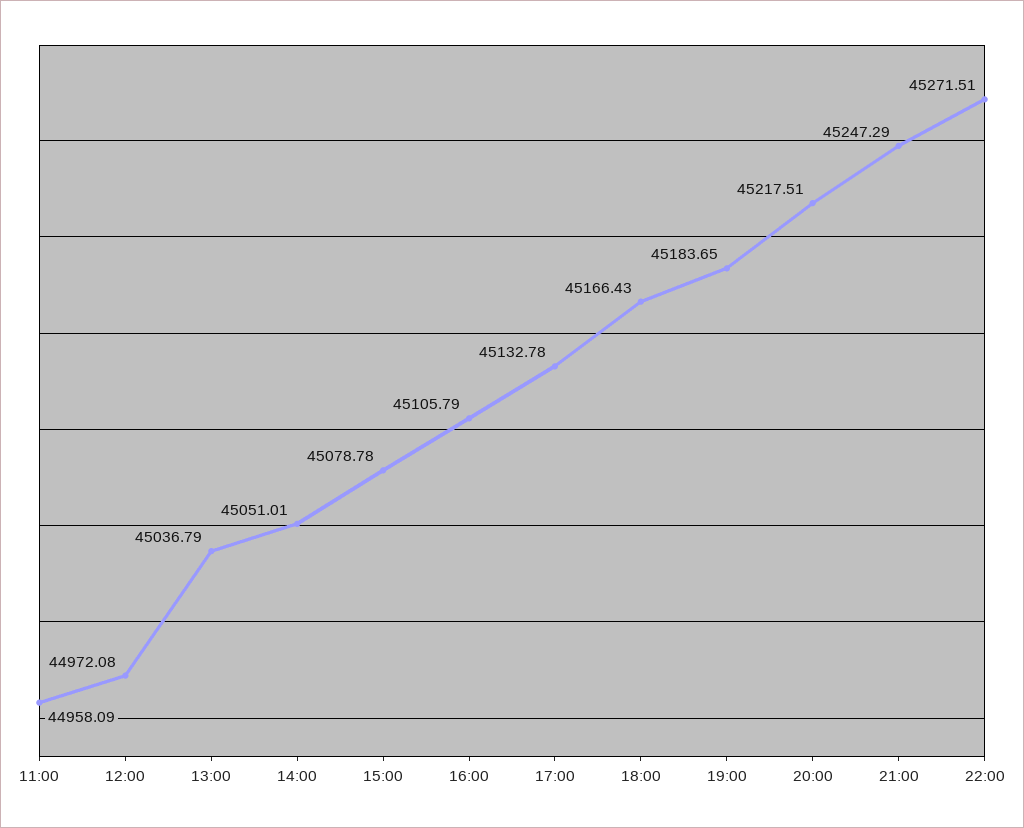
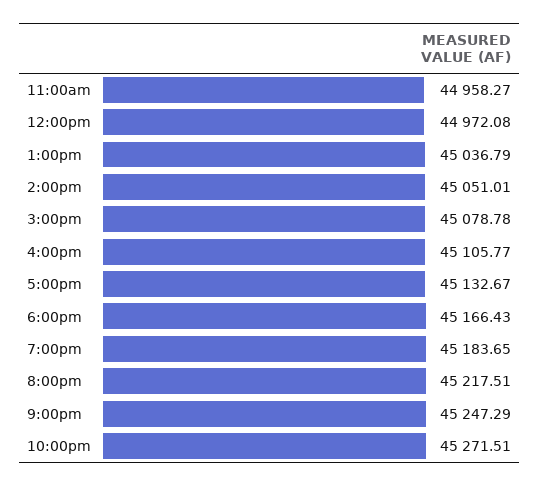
  {
-   "11:00": 44958.09,
+   "11:00": 44958.27,
    "12:00": 44972.08,
    "13:00": 45036.79,
    "14:00": 45051.01,
    "15:00": 45078.78,
-   "16:00": 45105.79,
+   "16:00": 45105.77,
-   "17:00": 45132.78,
+   "17:00": 45132.67,
    "18:00": 45166.43,
    "19:00": 45183.65,
    "20:00": 45217.51,
    "21:00": 45247.29,
    "22:00": 45271.51
  }

